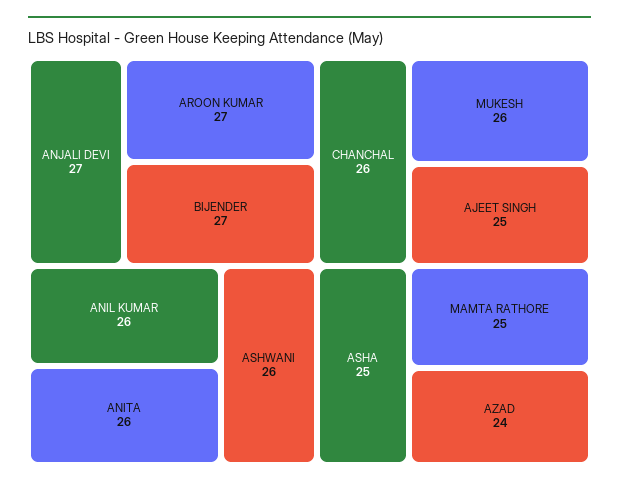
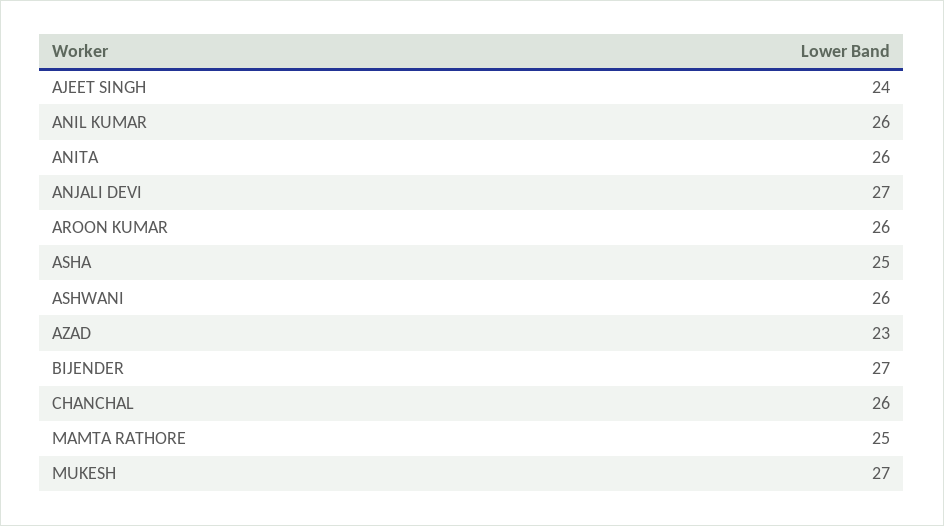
  {
    "ANJALI DEVI": 27,
-   "AROON KUMAR": 27,
+   "AROON KUMAR": 26,
    "BIJENDER": 27,
    "ANIL KUMAR": 26,
    "ANITA": 26,
    "ASHWANI": 26,
    "CHANCHAL": 26,
-   "MUKESH": 26,
+   "MUKESH": 27,
-   "AJEET SINGH": 25,
+   "AJEET SINGH": 24,
    "ASHA": 25,
    "MAMTA RATHORE": 25,
-   "AZAD": 24
+   "AZAD": 23
  }

